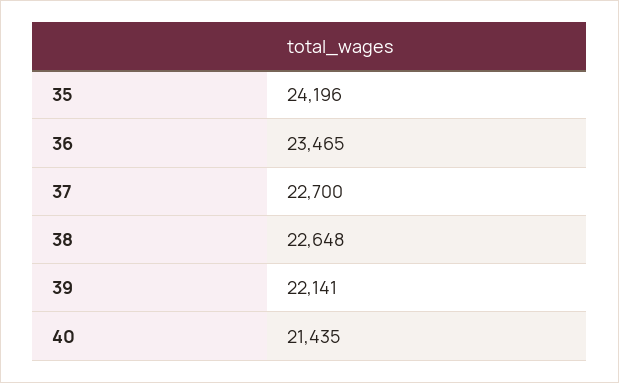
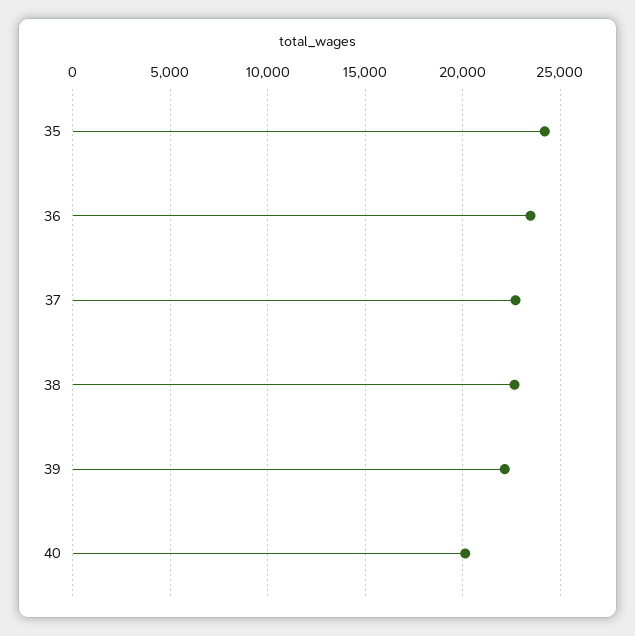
  {
    "35": 24196,
    "36": 23465,
    "37": 22700,
    "38": 22648,
    "39": 22141,
-   "40": 21435
+   "40": 20000
  }

